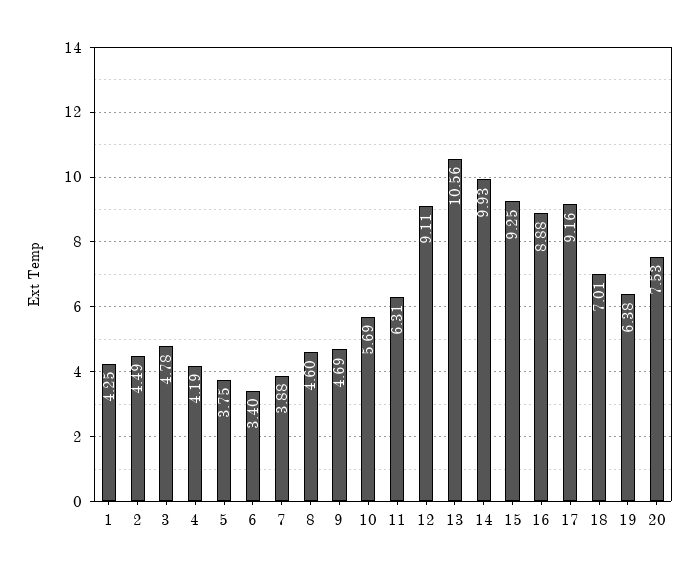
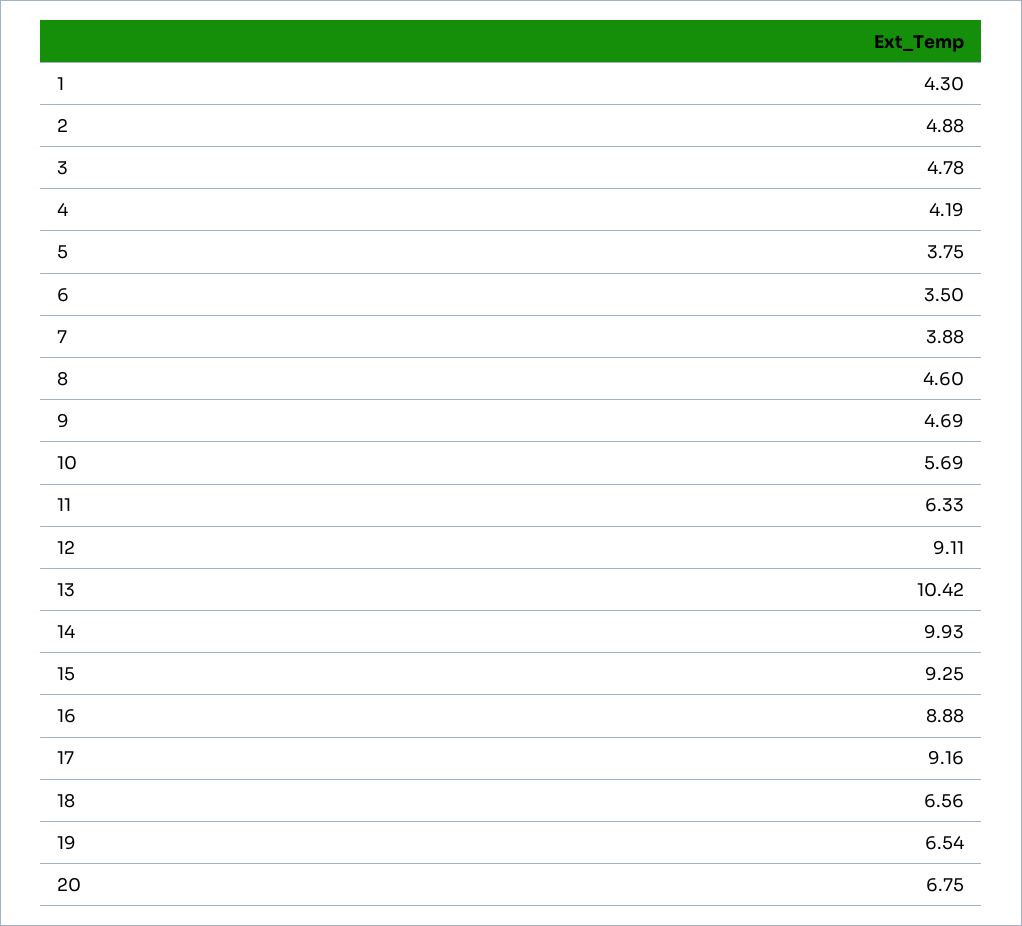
  {
-   "1": 4.25,
+   "1": 4.3,
-   "2": 4.49,
+   "2": 4.88,
    "3": 4.78,
    "4": 4.19,
    "5": 3.75,
-   "6": 3.4,
+   "6": 3.5,
    "7": 3.88,
    "8": 4.6,
    "9": 4.69,
    "10": 5.69,
-   "11": 6.31,
+   "11": 6.33,
    "12": 9.11,
-   "13": 10.56,
+   "13": 10.42,
    "14": 9.93,
    "15": 9.25,
    "16": 8.88,
    "17": 9.16,
-   "18": 7.01,
+   "18": 6.56,
-   "19": 6.38,
+   "19": 6.54,
-   "20": 7.53
+   "20": 6.75
  }

